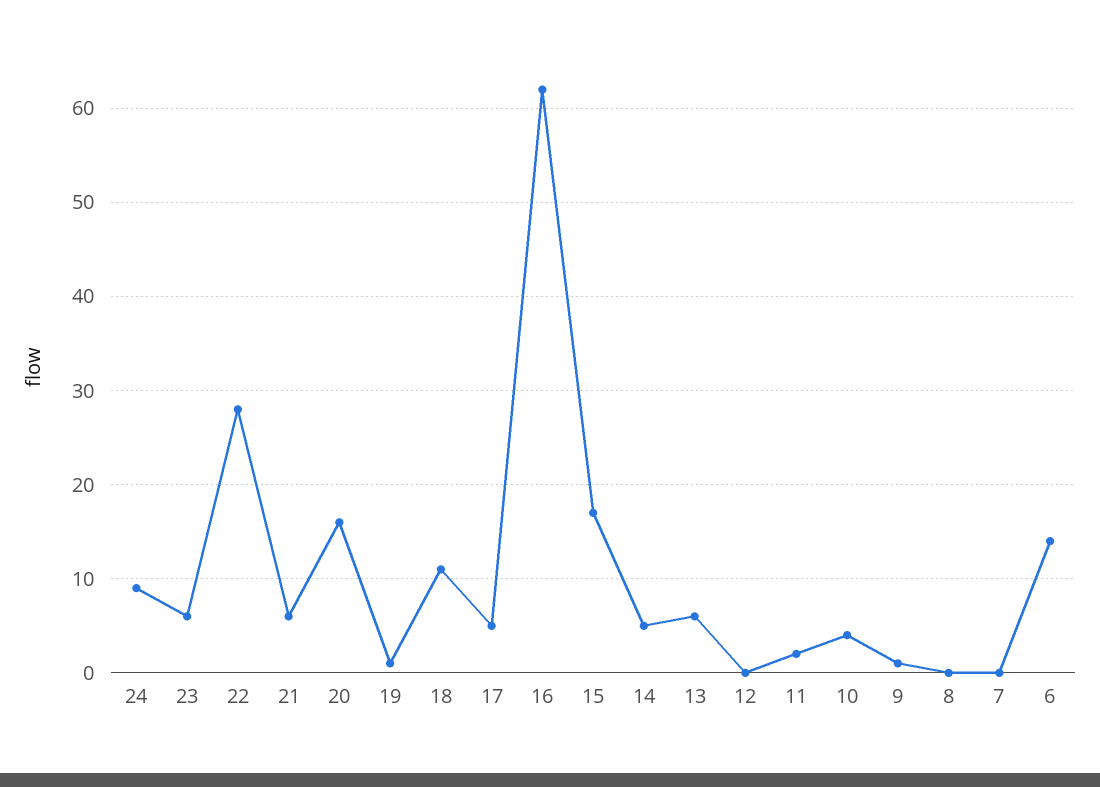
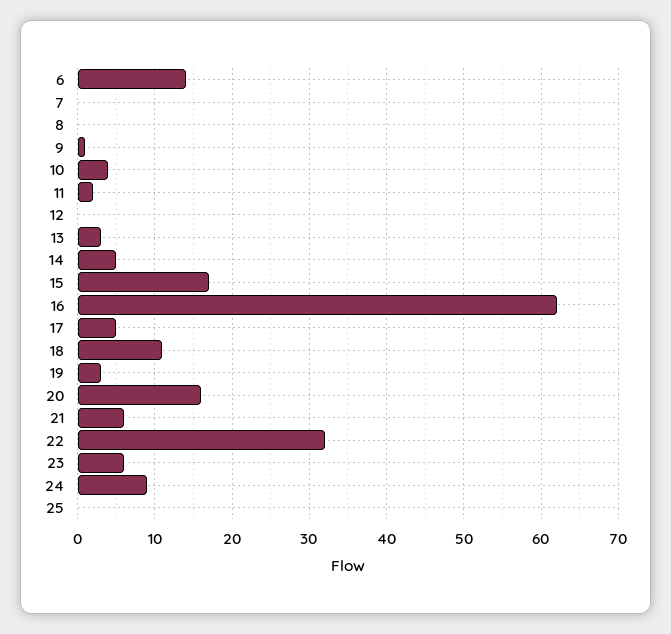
  {
    "24": 9,
    "23": 6,
-   "22": 28,
+   "22": 32,
    "21": 6,
    "20": 16,
-   "19": 1,
+   "19": 3,
    "18": 11,
    "17": 5,
    "16": 62,
    "15": 17,
    "14": 5,
-   "13": 6,
+   "13": 3,
    "12": 0,
    "11": 2,
    "10": 4,
    "9": 1,
    "8": 0,
    "7": 0,
-   "6": 14
+   "6": 14,
+   "25": 0
  }

